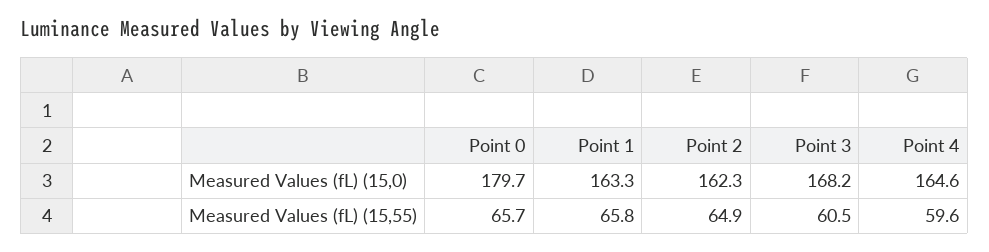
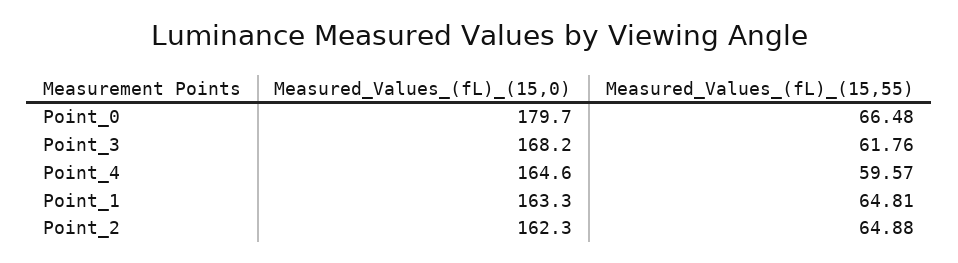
  {
    "Point 0": {
      "Measured Values (fL) (15,0)": 179.7,
-     "Measured Values (fL) (15,55)": 65.7
+     "Measured Values (fL) (15,55)": 66.48
    },
    "Point 1": {
      "Measured Values (fL) (15,0)": 163.3,
-     "Measured Values (fL) (15,55)": 65.8
+     "Measured Values (fL) (15,55)": 64.81
    },
    "Point 2": {
      "Measured Values (fL) (15,0)": 162.3,
      "Measured Values (fL) (15,55)": 64.88
    },
    "Point 3": {
      "Measured Values (fL) (15,0)": 168.2,
-     "Measured Values (fL) (15,55)": 60.5
+     "Measured Values (fL) (15,55)": 61.76
    },
    "Point 4": {
      "Measured Values (fL) (15,0)": 164.6,
      "Measured Values (fL) (15,55)": 59.57
    }
  }

